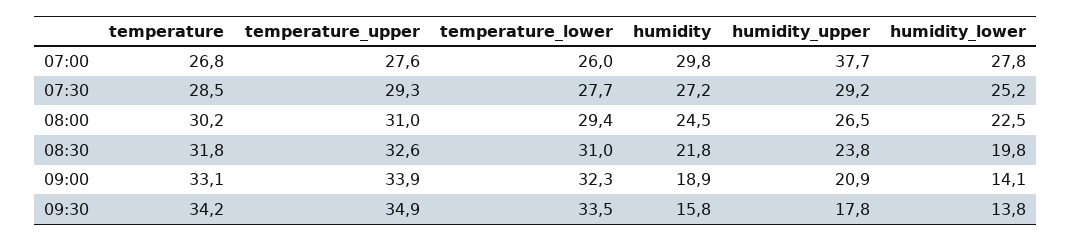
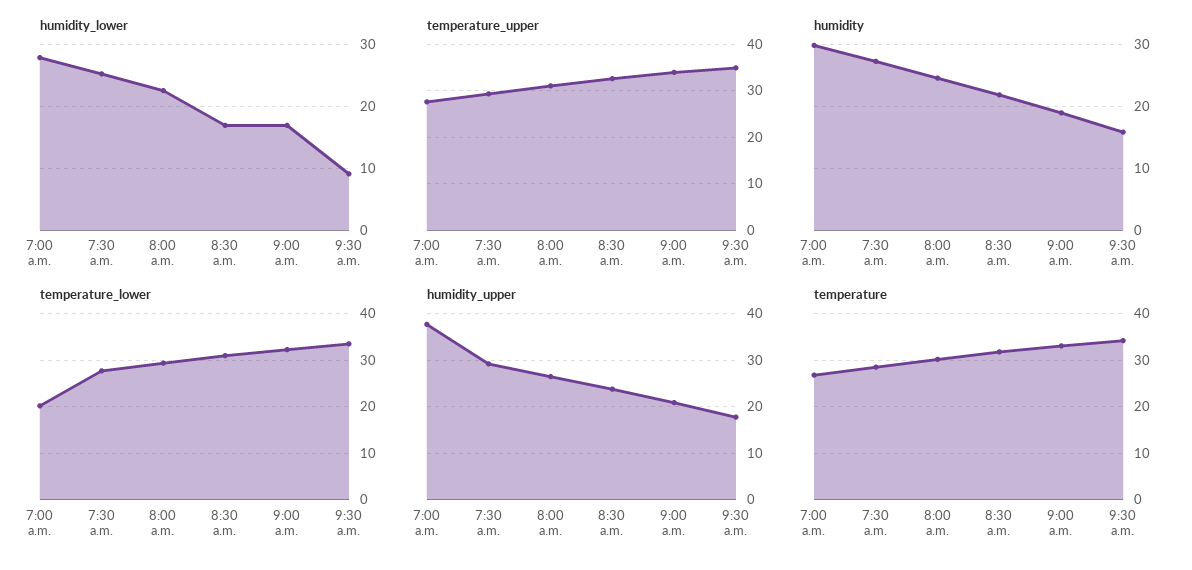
  {
    "temperature": {
      "07:00": 26.8,
      "07:30": 28.5,
      "08:00": 30.2,
      "08:30": 31.8,
      "09:00": 33.1,
      "09:30": 34.2
    },
    "temperature_upper": {
      "07:00": 27.6,
      "07:30": 29.3,
      "08:00": 31,
      "08:30": 32.6,
      "09:00": 33.9,
      "09:30": 34.9
    },
    "temperature_lower": {
-     "07:00": 26,
+     "07:00": 20,
      "07:30": 27.7,
      "08:00": 29.4,
      "08:30": 31,
      "09:00": 32.3,
      "09:30": 33.5
    },
    "humidity": {
      "07:00": 29.8,
      "07:30": 27.2,
      "08:00": 24.5,
      "08:30": 21.8,
      "09:00": 18.9,
      "09:30": 15.8
    },
    "humidity_upper": {
      "07:00": 37.7,
      "07:30": 29.2,
      "08:00": 26.5,
      "08:30": 23.8,
      "09:00": 20.9,
      "09:30": 17.8
    },
    "humidity_lower": {
      "07:00": 27.8,
      "07:30": 25.2,
      "08:00": 22.5,
-     "08:30": 19.8,
+     "08:30": 17,
-     "09:00": 14.1,
+     "09:00": 17,
-     "09:30": 13.8
+     "09:30": 9
    }
  }

